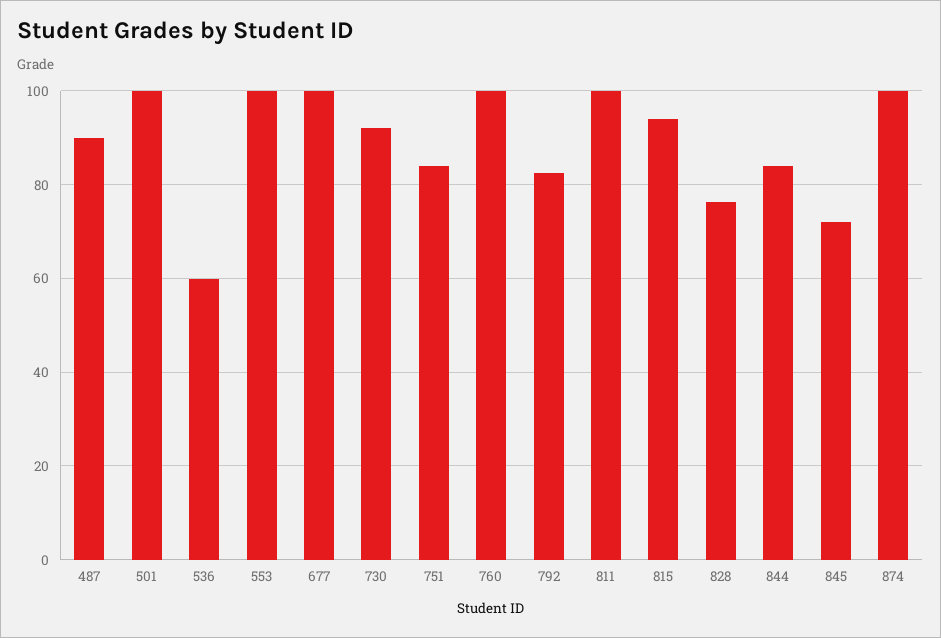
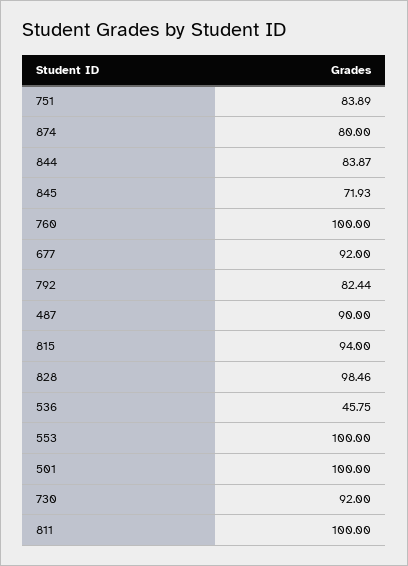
  {
    "487": 90,
    "501": 100,
-   "536": 60,
+   "536": 45.75,
    "553": 100,
-   "677": 100,
+   "677": 92,
    "730": 92,
    "751": 83.89,
    "760": 100,
    "792": 82.44,
    "811": 100,
    "815": 94,
-   "828": 76,
+   "828": 98.46,
    "844": 83.87,
    "845": 71.93,
-   "874": 100
+   "874": 80
  }

